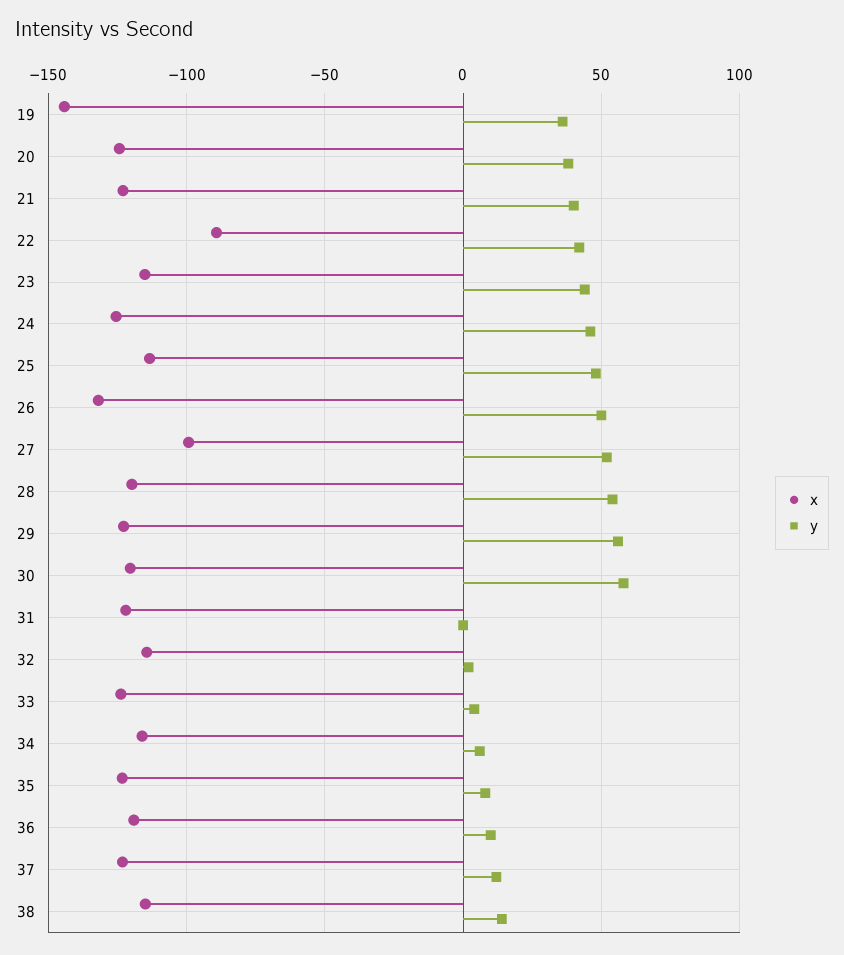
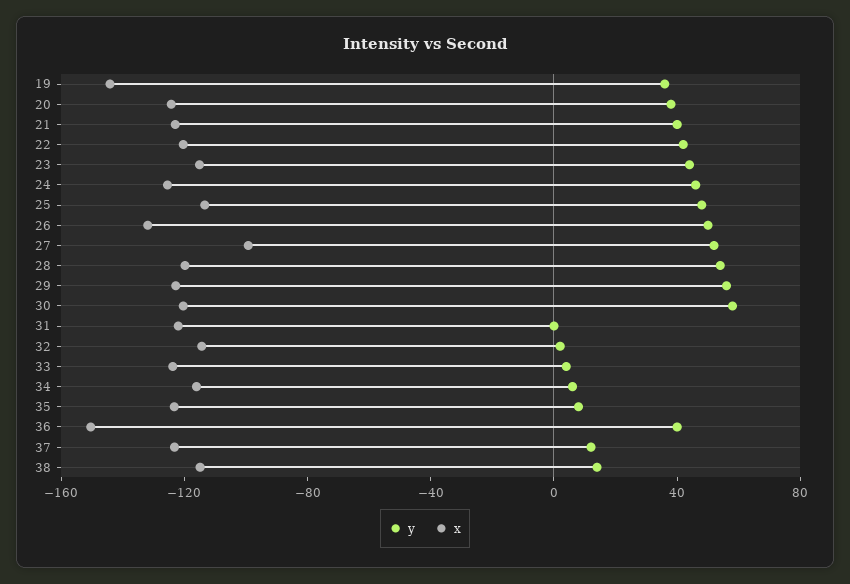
  {
    "x": {
      "19": -145,
      "20": -125,
      "21": -125,
-     "22": -90,
+     "22": -120,
      "23": -115,
      "24": -125,
      "25": -115,
      "26": -130,
      "27": -100,
      "28": -120,
      "29": -125,
      "30": -120,
      "31": -120,
      "32": -115,
      "33": -125,
      "34": -115,
      "35": -125,
-     "36": -120,
+     "36": -150,
      "37": -125,
      "38": -115
    },
    "y": {
      "19": 35,
      "20": 40,
      "21": 40,
      "22": 40,
      "23": 45,
      "24": 45,
      "25": 50,
      "26": 50,
      "27": 50,
      "28": 55,
      "29": 55,
      "30": 60,
      "31": 0,
      "32": 0,
      "33": 5,
      "34": 5,
      "35": 10,
-     "36": 10,
+     "36": 40,
      "37": 10,
      "38": 15
    }
  }

